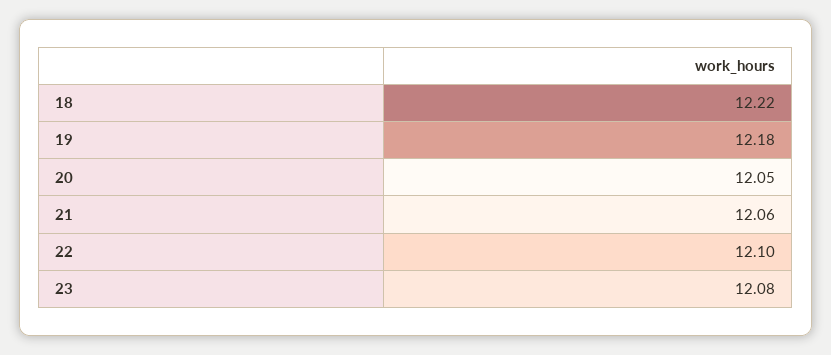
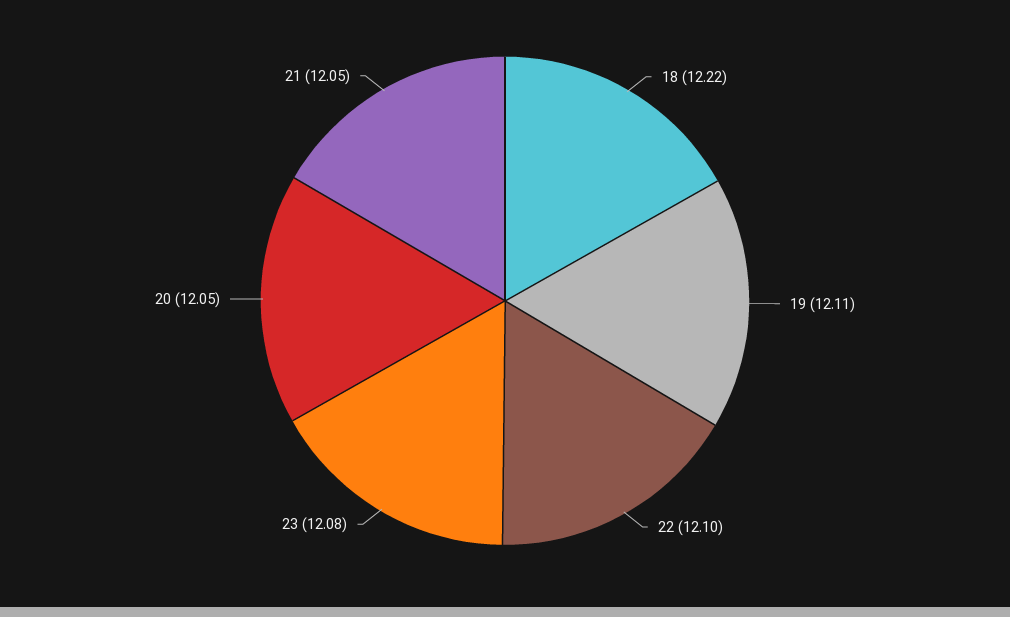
  {
    "18": 12.22,
-   "19": 12.18,
+   "19": 12.11,
    "20": 12.05,
-   "21": 12.06,
+   "21": 12.05,
    "22": 12.1,
    "23": 12.08
  }

